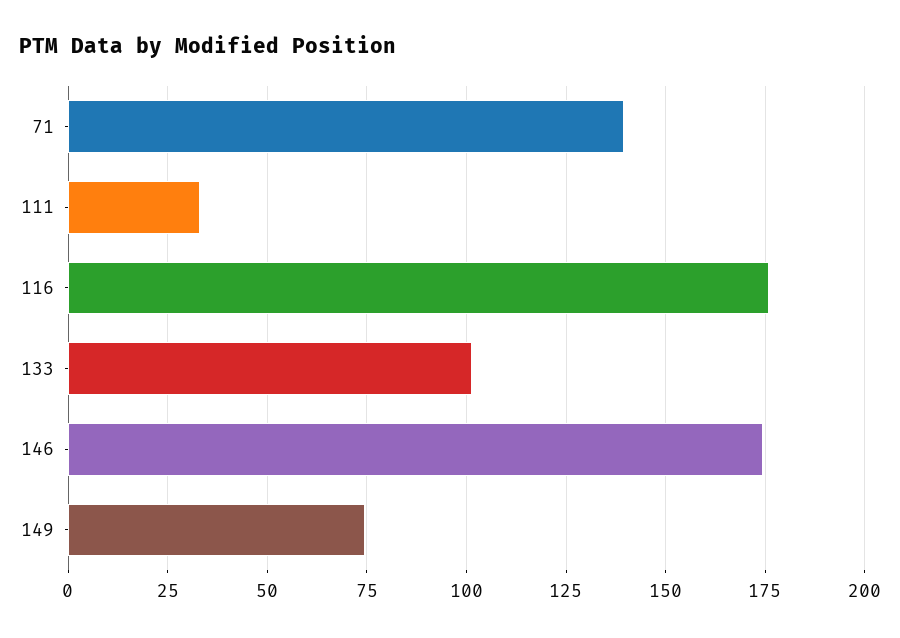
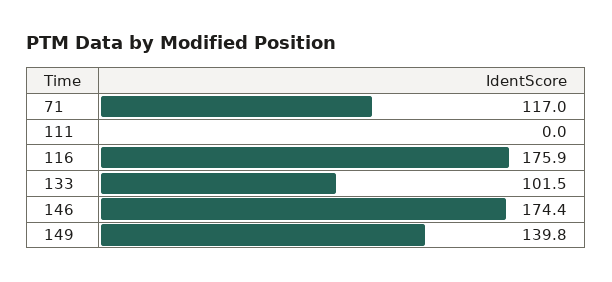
  {
-   "71": 140,
+   "71": 117,
-   "111": 32.5,
+   "111": 0,
    "116": 175.9,
    "133": 101.5,
    "146": 174.4,
-   "149": 75
+   "149": 139.8
  }

